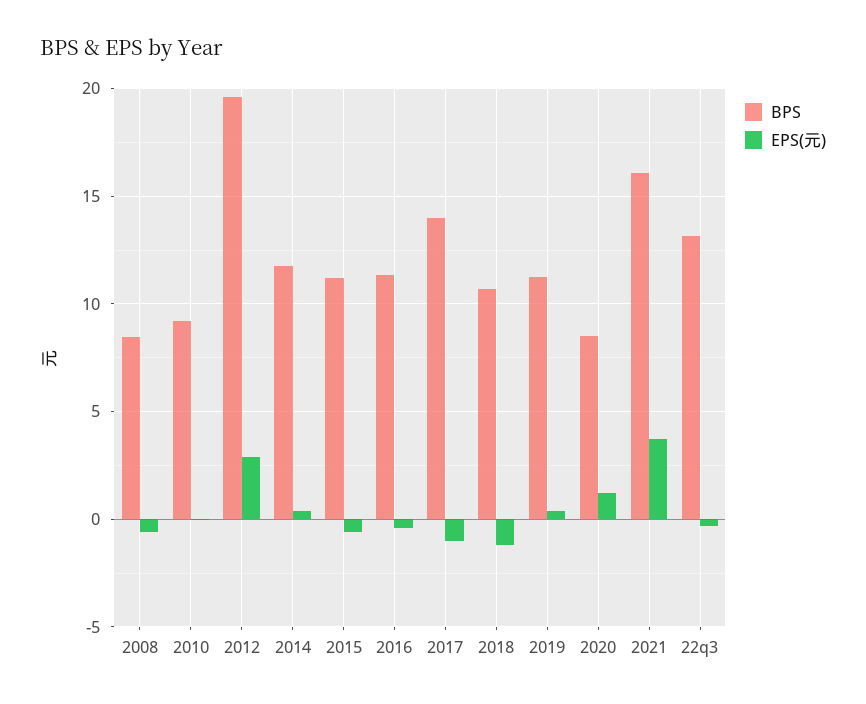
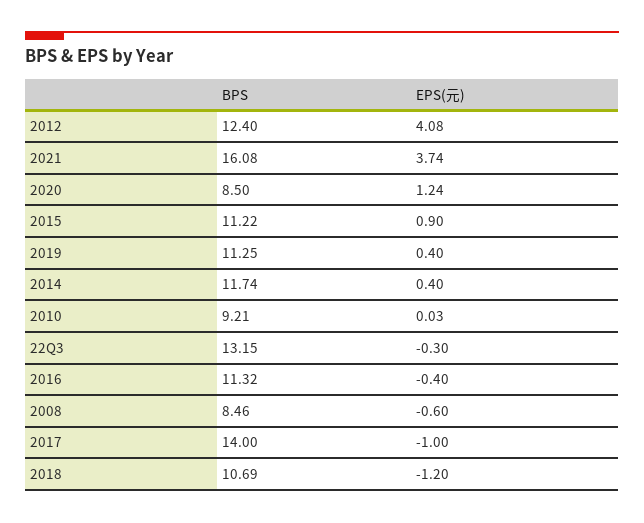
  {
    "BPS": {
      "2008": 8.46,
      "2010": 9.21,
-     "2012": 19.5,
+     "2012": 12.4,
      "2014": 11.74,
      "2015": 11.22,
      "2016": 11.32,
      "2017": 14,
      "2018": 10.69,
      "2019": 11.25,
      "2020": 8.5,
      "2021": 16.08,
      "22q3": 13.15
    },
    "EPS(元)": {
      "2008": -0.6,
      "2010": 0.03,
-     "2012": 3,
+     "2012": 4.08,
      "2014": 0.4,
-     "2015": -0.5,
+     "2015": 0.9,
      "2016": -0.4,
      "2017": -1,
      "2018": -1.2,
      "2019": 0.4,
      "2020": 1.24,
      "2021": 3.74,
      "22q3": -0.3
    }
  }

